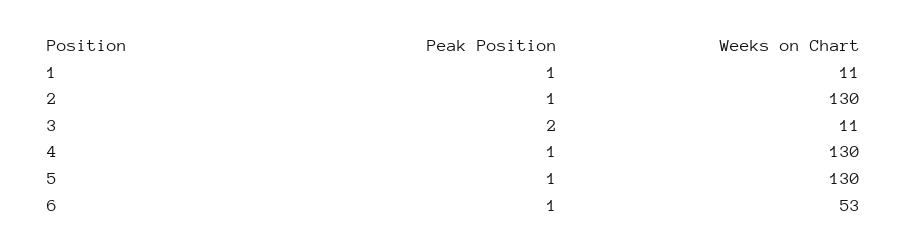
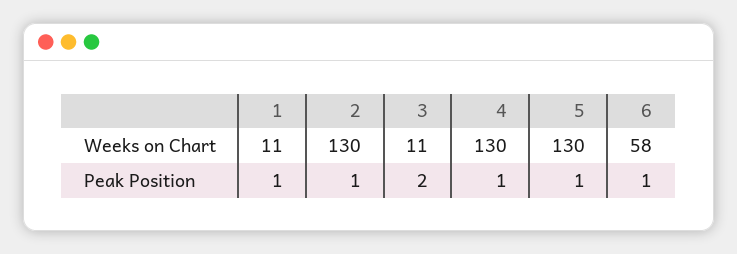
  {
    "Peak Position": {
      "1": 1,
      "2": 1,
      "3": 2,
      "4": 1,
      "5": 1,
      "6": 1
    },
    "Weeks on Chart": {
      "1": 11,
      "2": 130,
      "3": 11,
      "4": 130,
      "5": 130,
-     "6": 53
+     "6": 58
    }
  }

